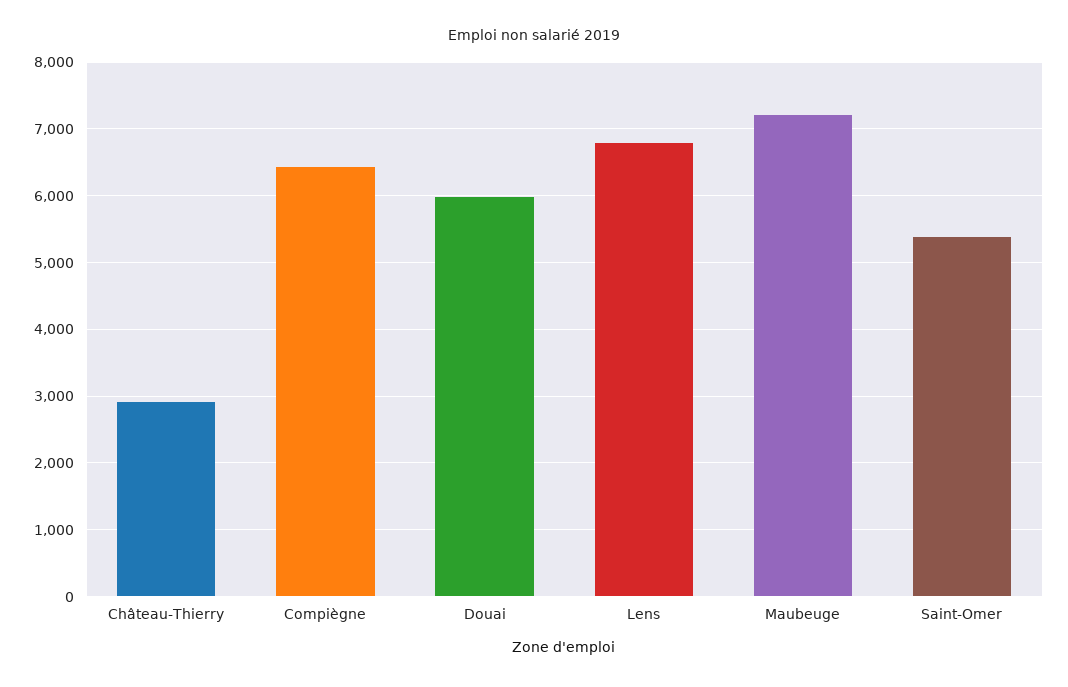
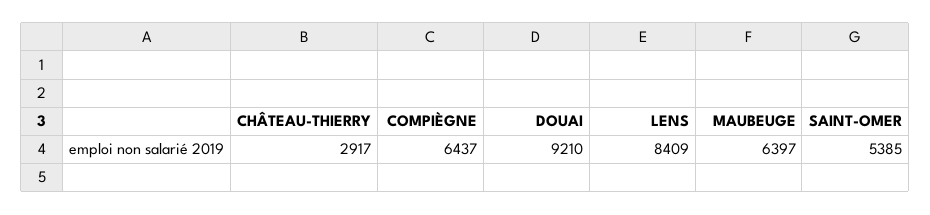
  {
    "Château-Thierry": 2917,
    "Compiègne": 6437,
-   "Douai": 6000,
+   "Douai": 9210,
-   "Lens": 6800,
+   "Lens": 8409,
-   "Maubeuge": 7200,
+   "Maubeuge": 6397,
    "Saint-Omer": 5385
  }

